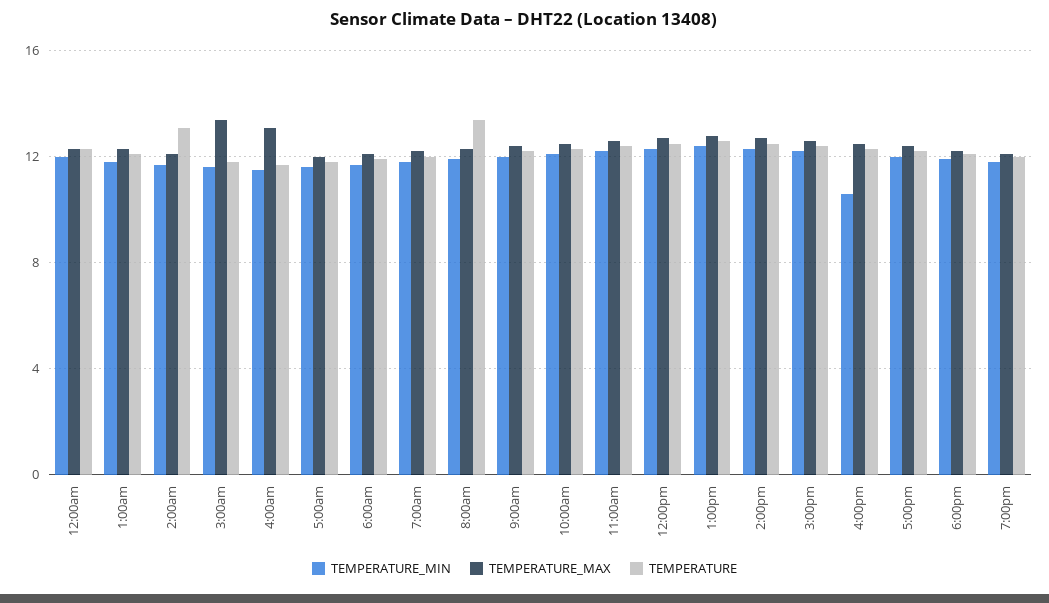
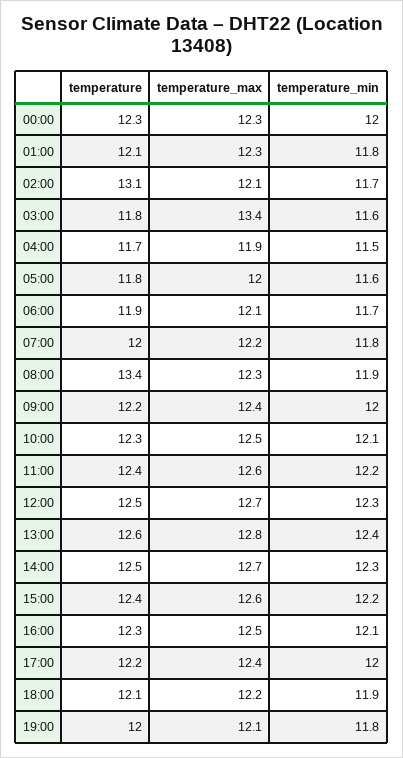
  {
    "TEMPERATURE_MIN": {
      "12:00am": 12,
      "1:00am": 11.8,
      "2:00am": 11.7,
      "3:00am": 11.6,
      "4:00am": 11.5,
      "5:00am": 11.6,
      "6:00am": 11.7,
      "7:00am": 11.8,
      "8:00am": 11.9,
      "9:00am": 12,
      "10:00am": 12.1,
      "11:00am": 12.2,
      "12:00pm": 12.3,
      "1:00pm": 12.4,
      "2:00pm": 12.3,
      "3:00pm": 12.2,
-     "4:00pm": 10.5,
+     "4:00pm": 12.1,
      "5:00pm": 12,
      "6:00pm": 11.9,
      "7:00pm": 11.8
    },
    "TEMPERATURE_MAX": {
      "12:00am": 12.3,
      "1:00am": 12.3,
      "2:00am": 12.1,
      "3:00am": 13.4,
-     "4:00am": 13,
+     "4:00am": 11.9,
      "5:00am": 12,
      "6:00am": 12.1,
      "7:00am": 12.2,
      "8:00am": 12.3,
      "9:00am": 12.4,
      "10:00am": 12.5,
      "11:00am": 12.6,
      "12:00pm": 12.7,
      "1:00pm": 12.8,
      "2:00pm": 12.7,
      "3:00pm": 12.6,
      "4:00pm": 12.5,
      "5:00pm": 12.4,
      "6:00pm": 12.2,
      "7:00pm": 12.1
    },
    "TEMPERATURE": {
      "12:00am": 12.3,
      "1:00am": 12.1,
      "2:00am": 13.1,
      "3:00am": 11.8,
      "4:00am": 11.7,
      "5:00am": 11.8,
      "6:00am": 11.9,
      "7:00am": 12,
      "8:00am": 13.4,
      "9:00am": 12.2,
      "10:00am": 12.3,
      "11:00am": 12.4,
      "12:00pm": 12.5,
      "1:00pm": 12.6,
      "2:00pm": 12.5,
      "3:00pm": 12.4,
      "4:00pm": 12.3,
      "5:00pm": 12.2,
      "6:00pm": 12.1,
      "7:00pm": 12
    }
  }

